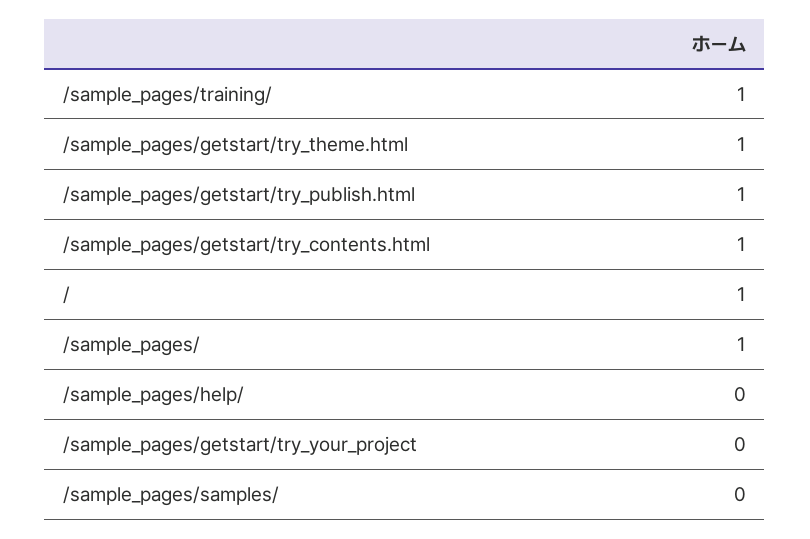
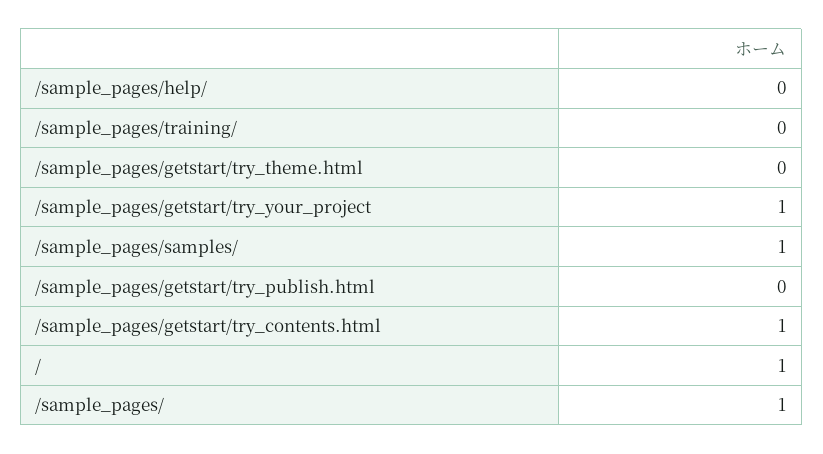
  {
-   "/sample_pages/training/": 1,
+   "/sample_pages/training/": 0,
-   "/sample_pages/getstart/try_theme.html": 1,
+   "/sample_pages/getstart/try_theme.html": 0,
-   "/sample_pages/getstart/try_publish.html": 1,
+   "/sample_pages/getstart/try_publish.html": 0,
    "/sample_pages/getstart/try_contents.html": 1,
    "/": 1,
    "/sample_pages/": 1,
    "/sample_pages/help/": 0,
-   "/sample_pages/getstart/try_your_project": 0,
+   "/sample_pages/getstart/try_your_project": 1,
-   "/sample_pages/samples/": 0
+   "/sample_pages/samples/": 1
  }

